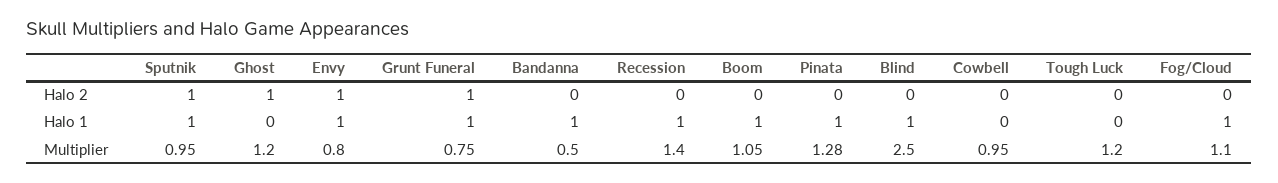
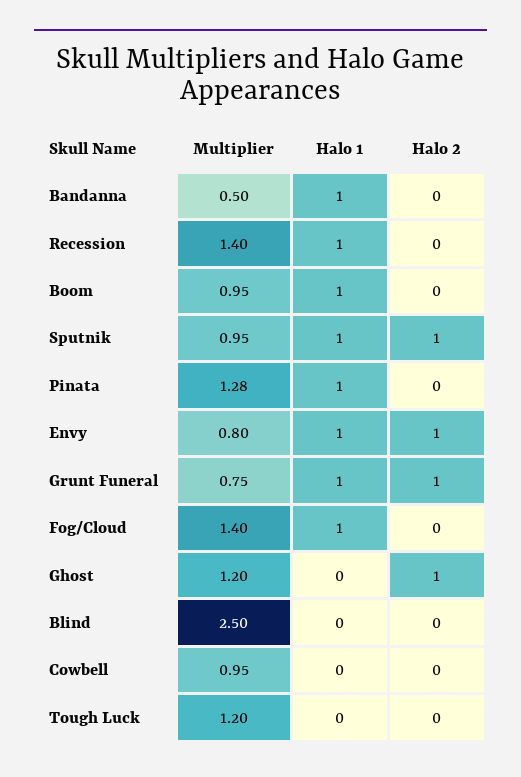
  {
    "Sputnik": {
      "Halo 2": 1,
      "Halo 1": 1,
      "Multiplier": 0.95
    },
    "Ghost": {
      "Halo 2": 1,
      "Halo 1": 0,
      "Multiplier": 1.2
    },
    "Envy": {
      "Halo 2": 1,
      "Halo 1": 1,
      "Multiplier": 0.8
    },
    "Grunt Funeral": {
      "Halo 2": 1,
      "Halo 1": 1,
      "Multiplier": 0.75
    },
    "Bandanna": {
      "Halo 2": 0,
      "Halo 1": 1,
      "Multiplier": 0.5
    },
    "Recession": {
      "Halo 2": 0,
      "Halo 1": 1,
      "Multiplier": 1.4
    },
    "Boom": {
      "Halo 2": 0,
      "Halo 1": 1,
-     "Multiplier": 1.05
+     "Multiplier": 0.95
    },
    "Pinata": {
      "Halo 2": 0,
      "Halo 1": 1,
      "Multiplier": 1.28
    },
    "Blind": {
      "Halo 2": 0,
-     "Halo 1": 1,
+     "Halo 1": 0,
      "Multiplier": 2.5
    },
    "Cowbell": {
      "Halo 2": 0,
      "Halo 1": 0,
      "Multiplier": 0.95
    },
    "Tough Luck": {
      "Halo 2": 0,
      "Halo 1": 0,
      "Multiplier": 1.2
    },
    "Fog/Cloud": {
      "Halo 2": 0,
      "Halo 1": 1,
-     "Multiplier": 1.1
+     "Multiplier": 1.4
    }
  }

